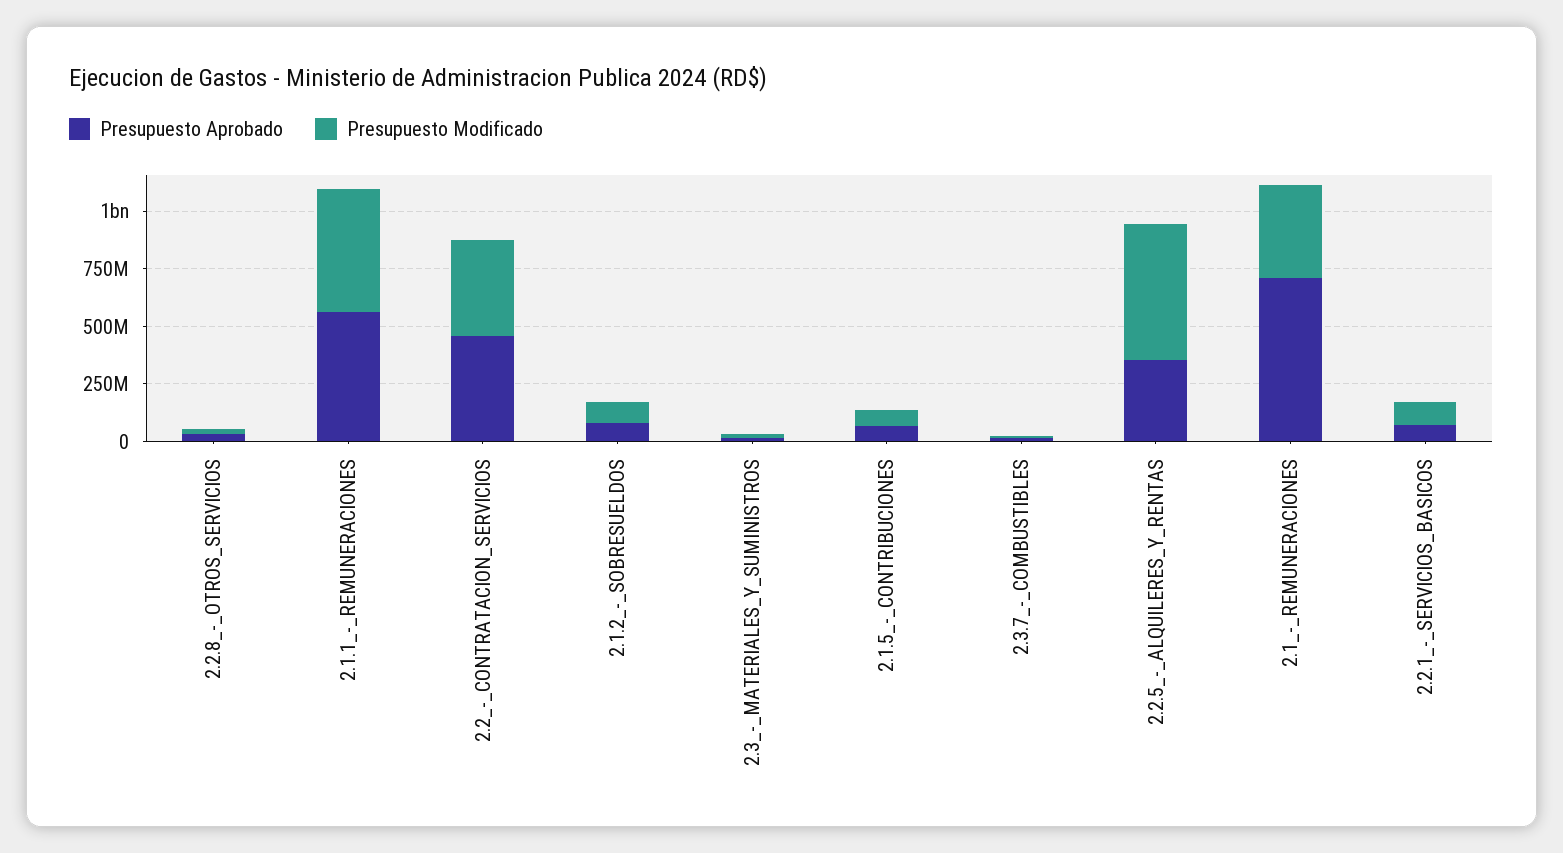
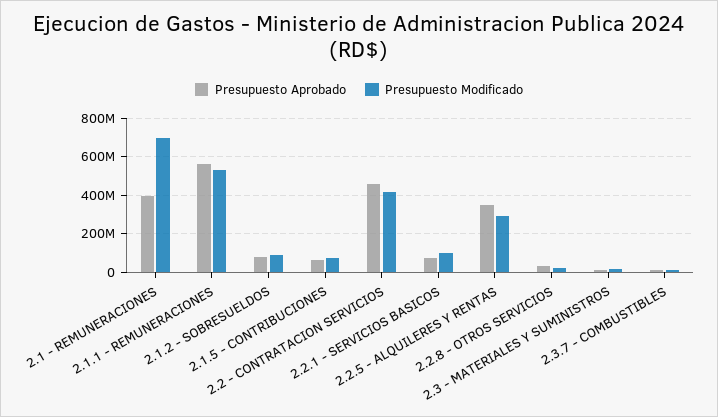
  {
    "Presupuesto Aprobado": {
      "2.2.8_-_OTROS_SERVICIOS": 50000000,
      "2.1.1_-_REMUNERACIONES": 550000000,
      "2.2_-_CONTRATACION_SERVICIOS": 450000000,
      "2.1.2_-_SOBRESUELDOS": 100000000,
      "2.3_-_MATERIALES_Y_SUMINISTROS": 0,
      "2.1.5_-_CONTRIBUCIONES": 50000000,
      "2.3.7_-_COMBUSTIBLES": 0,
      "2.2.5_-_ALQUILERES_Y_RENTAS": 350000000,
-     "2.1_-_REMUNERACIONES": 700000000,
+     "2.1_-_REMUNERACIONES": 400000000,
      "2.2.1_-_SERVICIOS_BASICOS": 50000000
    },
    "Presupuesto Modificado": {
      "2.2.8_-_OTROS_SERVICIOS": 0,
      "2.1.1_-_REMUNERACIONES": 550000000,
      "2.2_-_CONTRATACION_SERVICIOS": 400000000,
      "2.1.2_-_SOBRESUELDOS": 100000000,
      "2.3_-_MATERIALES_Y_SUMINISTROS": 0,
      "2.1.5_-_CONTRIBUCIONES": 50000000,
      "2.3.7_-_COMBUSTIBLES": 0,
-     "2.2.5_-_ALQUILERES_Y_RENTAS": 600000000,
+     "2.2.5_-_ALQUILERES_Y_RENTAS": 300000000,
-     "2.1_-_REMUNERACIONES": 400000000,
+     "2.1_-_REMUNERACIONES": 700000000,
      "2.2.1_-_SERVICIOS_BASICOS": 100000000
    }
  }

